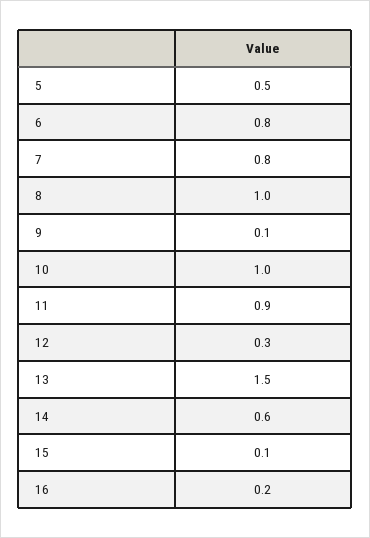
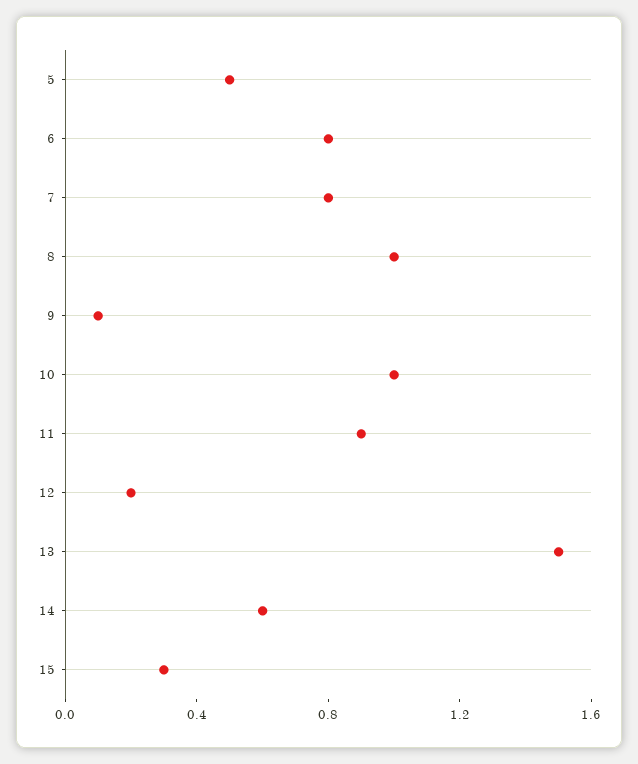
  {
    "5": 0.5,
    "6": 0.8,
    "7": 0.8,
    "8": 1,
    "9": 0.1,
    "10": 1,
    "11": 0.9,
-   "12": 0.3,
+   "12": 0.2,
    "13": 1.5,
    "14": 0.6,
-   "15": 0.1,
+   "15": 0.3
-   "16": 0.2
  }

